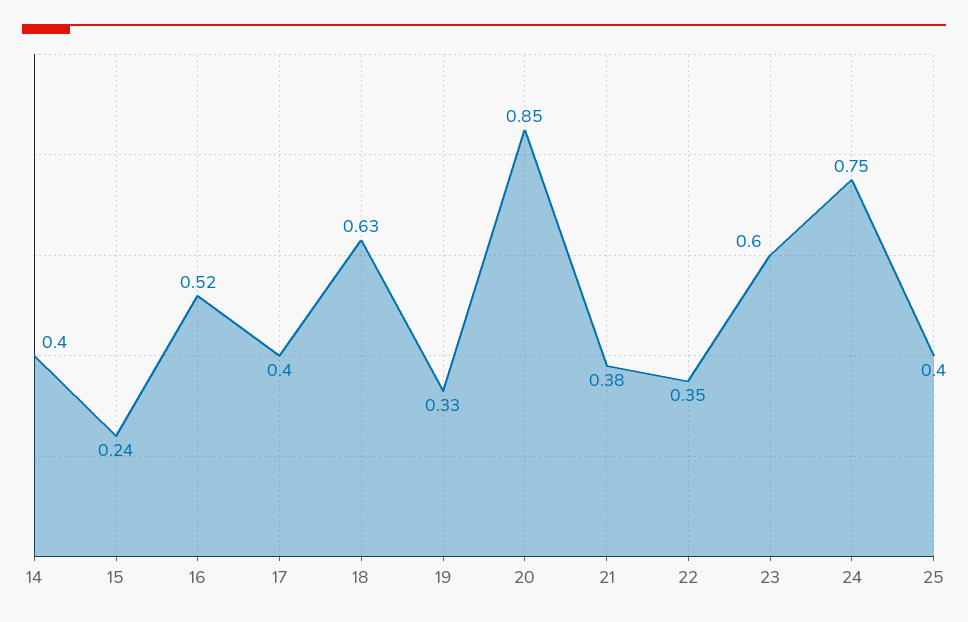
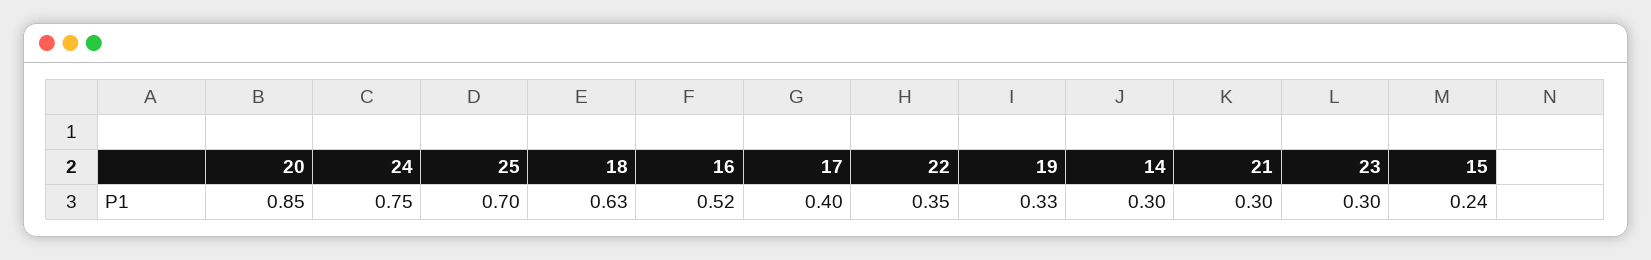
  {
-   "14": 0.4,
+   "14": 0.3,
    "15": 0.24,
    "16": 0.52,
    "17": 0.4,
    "18": 0.63,
    "19": 0.33,
    "20": 0.85,
-   "21": 0.38,
+   "21": 0.3,
    "22": 0.35,
-   "23": 0.6,
+   "23": 0.3,
    "24": 0.75,
-   "25": 0.4
+   "25": 0.7
  }

